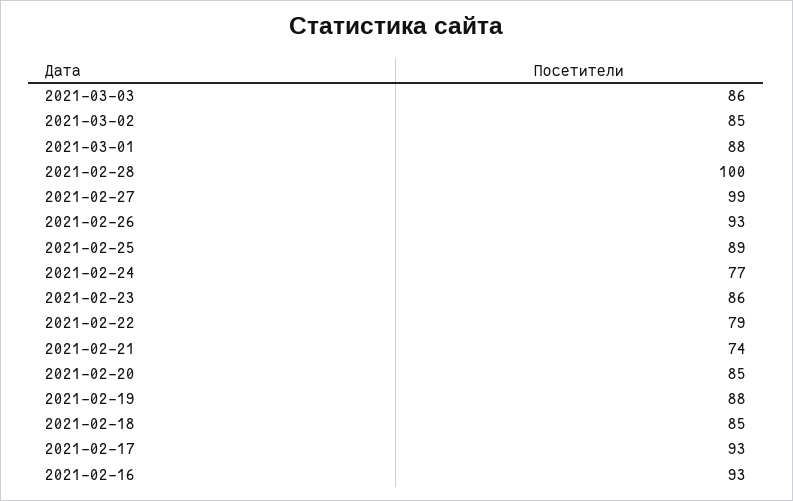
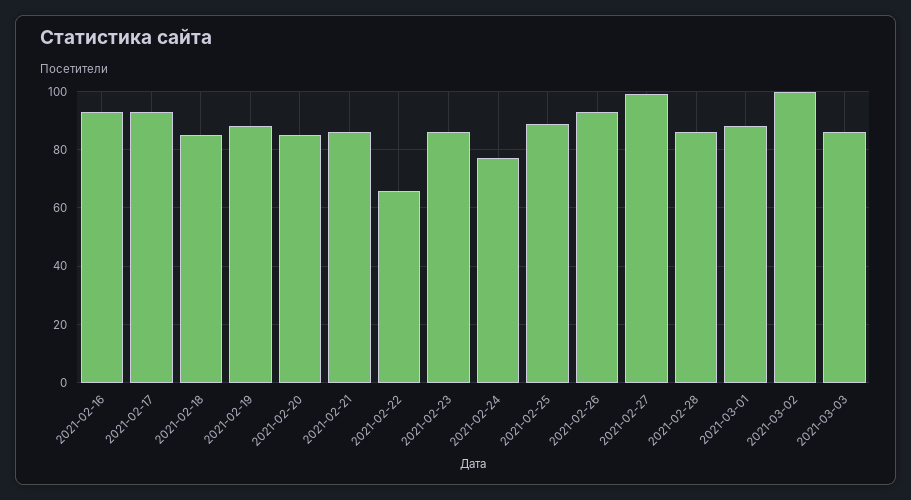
  {
    "2021-03-03": 86,
-   "2021-03-02": 85,
+   "2021-03-02": 100,
    "2021-03-01": 88,
-   "2021-02-28": 100,
+   "2021-02-28": 85,
    "2021-02-27": 99,
    "2021-02-26": 93,
    "2021-02-25": 89,
    "2021-02-24": 77,
    "2021-02-23": 86,
-   "2021-02-22": 79,
+   "2021-02-22": 65,
-   "2021-02-21": 74,
+   "2021-02-21": 85,
    "2021-02-20": 85,
    "2021-02-19": 88,
    "2021-02-18": 85,
    "2021-02-17": 93,
    "2021-02-16": 93
  }

